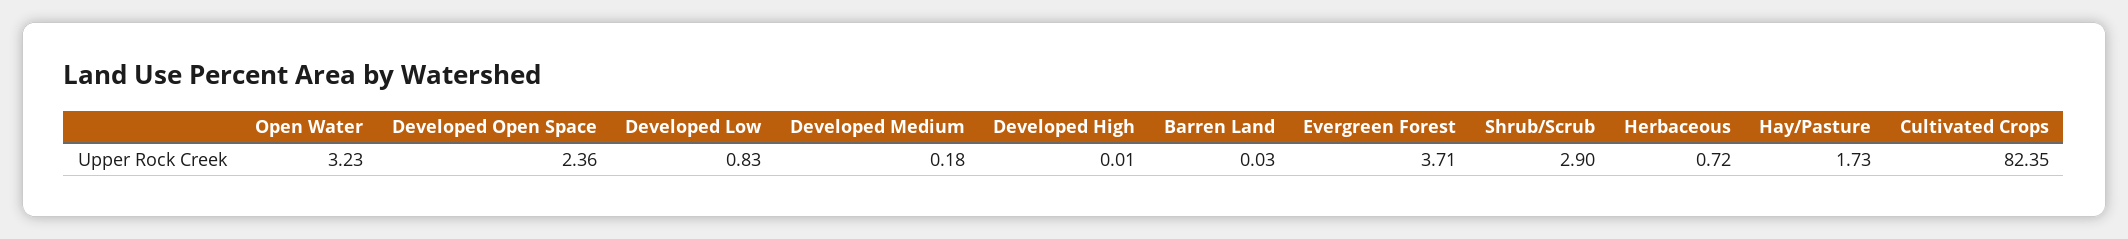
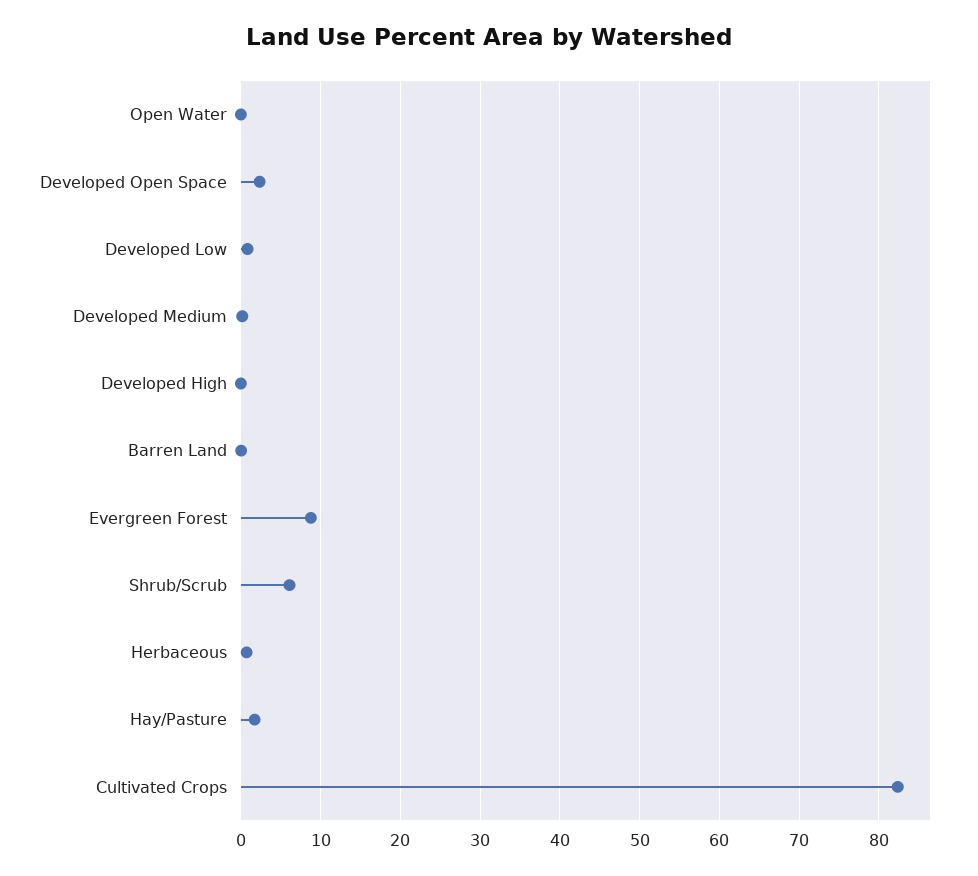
  {
-   "Open Water": 3.23,
+   "Open Water": 0,
    "Developed Open Space": 2.36,
    "Developed Low": 0.83,
    "Developed Medium": 0.18,
    "Developed High": 0.01,
    "Barren Land": 0.03,
-   "Evergreen Forest": 3.71,
+   "Evergreen Forest": 9,
-   "Shrub/Scrub": 2.9,
+   "Shrub/Scrub": 6,
    "Herbaceous": 0.72,
    "Hay/Pasture": 1.73,
    "Cultivated Crops": 82.35
  }

